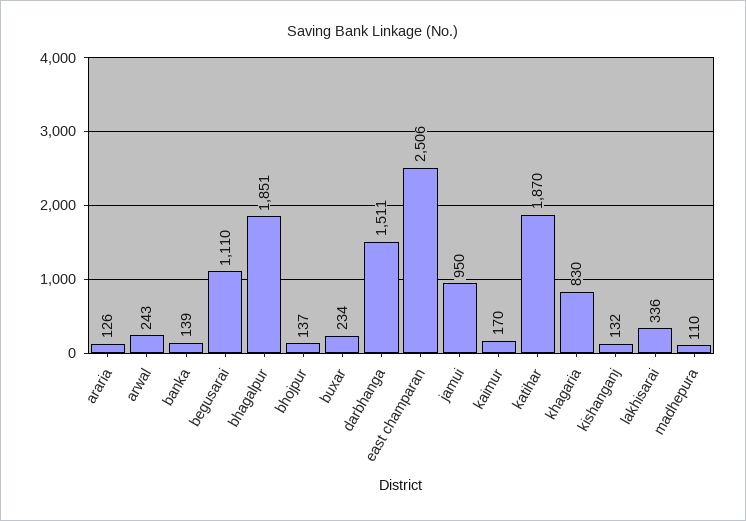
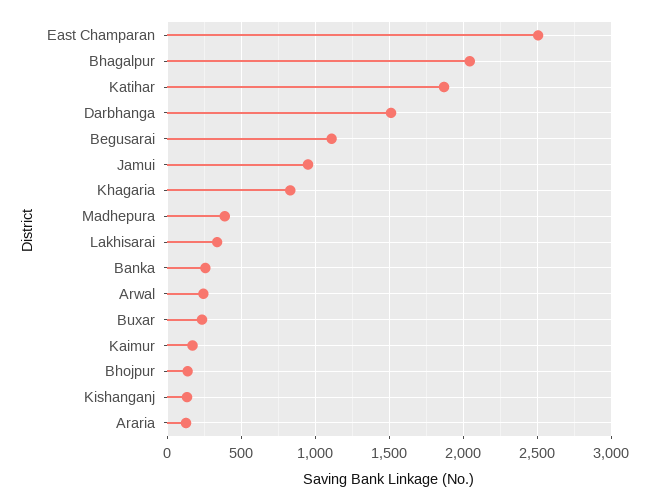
  {
    "araria": 126,
    "arwal": 243,
-   "banka": 139,
+   "banka": 250,
    "begusarai": 1110,
-   "bhagalpur": 1851,
+   "bhagalpur": 2050,
    "bhojpur": 137,
    "buxar": 234,
    "darbhanga": 1511,
    "east champaran": 2506,
    "jamui": 950,
    "kaimur": 170,
    "katihar": 1870,
    "khagaria": 830,
    "kishanganj": 132,
    "lakhisarai": 336,
-   "madhepura": 110
+   "madhepura": 400
  }

